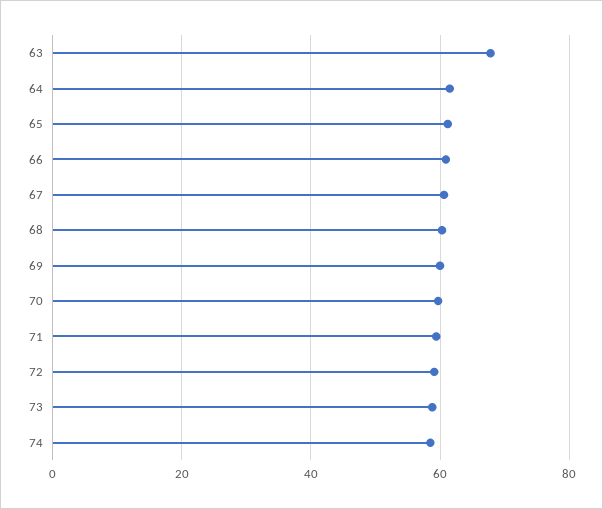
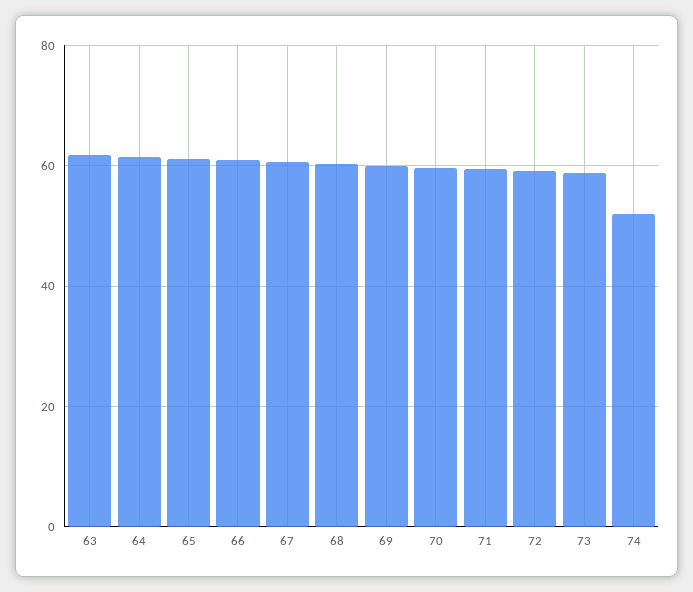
  {
-   "63": 68,
+   "63": 62,
    "64": 62,
    "65": 62,
    "66": 60,
    "67": 60,
    "68": 60,
    "69": 60,
    "70": 60,
    "71": 60,
    "72": 60,
    "73": 58,
-   "74": 58
+   "74": 52
  }

